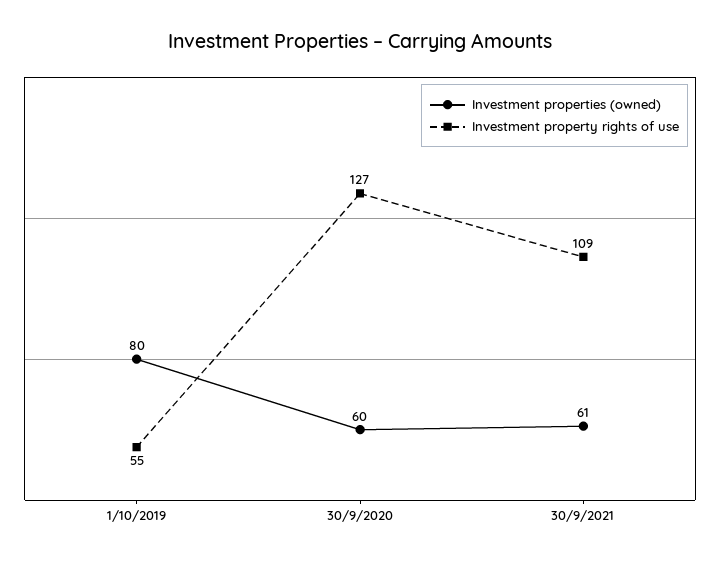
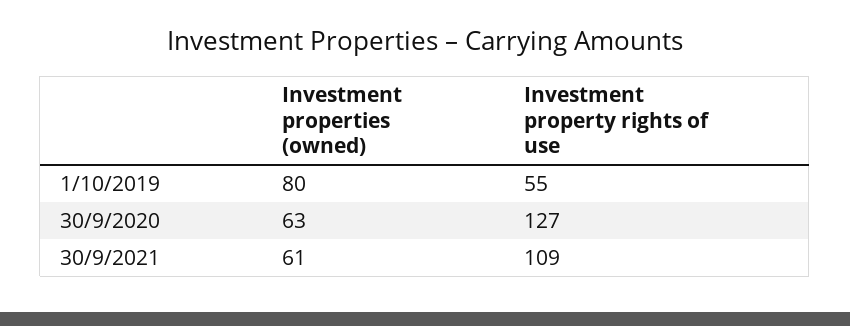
  {
    "Investment properties (owned)": {
      "1/10/2019": 80,
-     "30/9/2020": 60,
+     "30/9/2020": 63,
      "30/9/2021": 61
    },
    "Investment property rights of use": {
      "1/10/2019": 55,
      "30/9/2020": 127,
      "30/9/2021": 109
    }
  }

